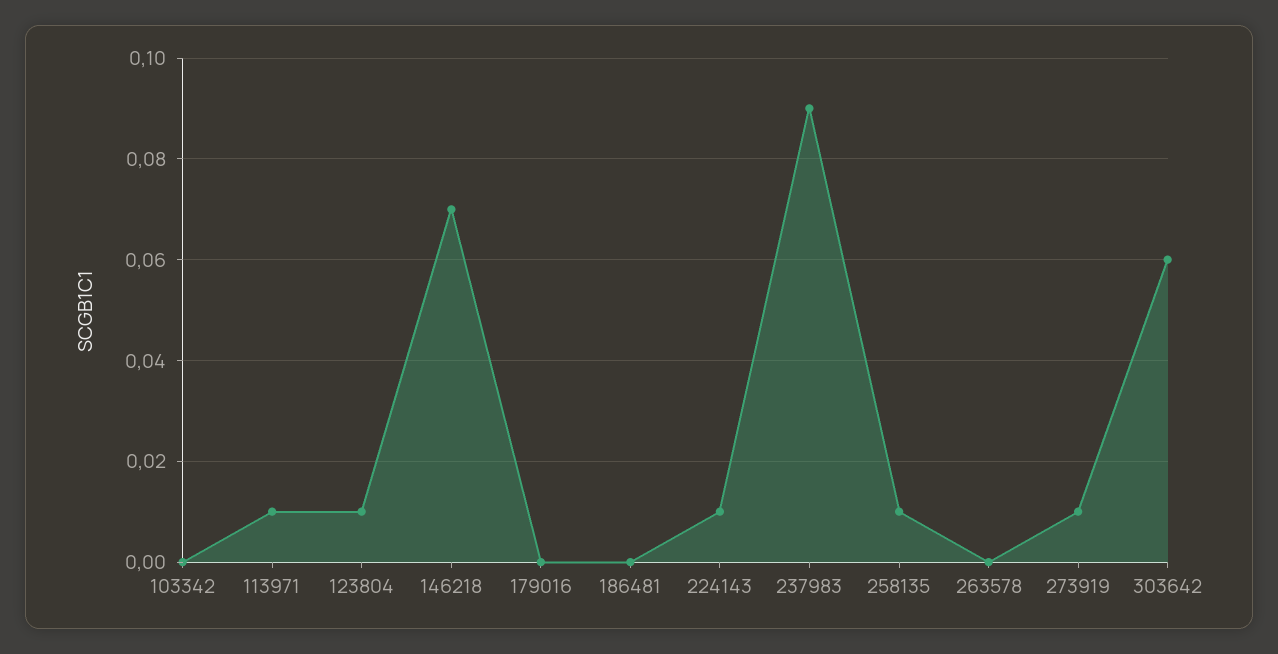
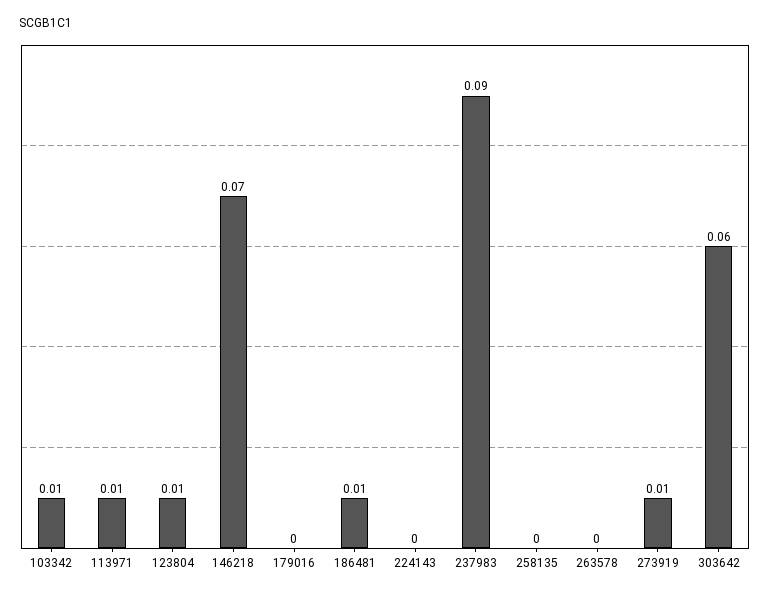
  {
-   "103342": 0,
+   "103342": 0.01,
    "113971": 0.01,
    "123804": 0.01,
    "146218": 0.07,
    "179016": 0,
-   "186481": 0,
+   "186481": 0.01,
-   "224143": 0.01,
+   "224143": 0,
    "237983": 0.09,
-   "258135": 0.01,
+   "258135": 0,
    "263578": 0,
    "273919": 0.01,
    "303642": 0.06
  }

